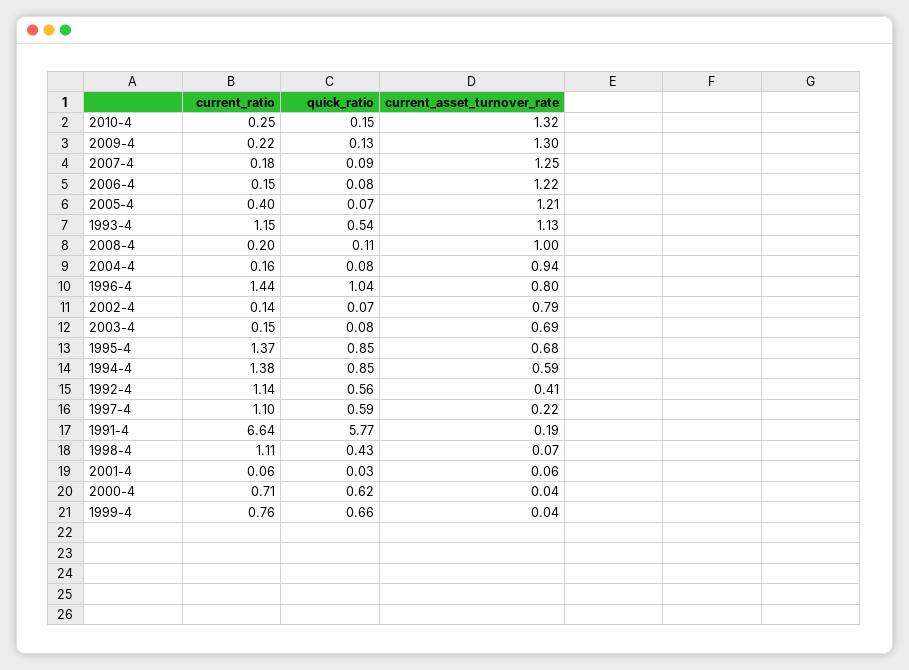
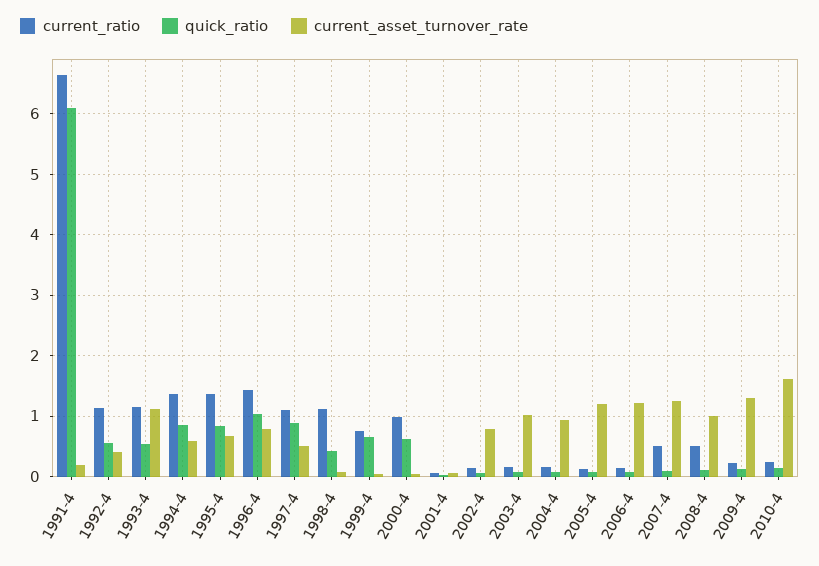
  {
    "current_ratio": {
      "2010-4": 0.25,
      "2009-4": 0.22,
-     "2007-4": 0.18,
+     "2007-4": 0.5,
      "2006-4": 0.15,
-     "2005-4": 0.4,
+     "2005-4": 0.1,
      "1993-4": 1.15,
-     "2008-4": 0.2,
+     "2008-4": 0.5,
      "2004-4": 0.16,
      "1996-4": 1.44,
      "2002-4": 0.14,
      "2003-4": 0.15,
      "1995-4": 1.37,
      "1994-4": 1.38,
      "1992-4": 1.14,
      "1997-4": 1.1,
      "1991-4": 6.64,
      "1998-4": 1.11,
      "2001-4": 0.06,
-     "2000-4": 0.71,
+     "2000-4": 1,
      "1999-4": 0.76
    },
    "quick_ratio": {
      "2010-4": 0.15,
      "2009-4": 0.13,
      "2007-4": 0.09,
      "2006-4": 0.08,
      "2005-4": 0.07,
      "1993-4": 0.54,
      "2008-4": 0.11,
      "2004-4": 0.08,
      "1996-4": 1.04,
      "2002-4": 0.07,
      "2003-4": 0.08,
      "1995-4": 0.85,
      "1994-4": 0.85,
      "1992-4": 0.56,
-     "1997-4": 0.59,
+     "1997-4": 0.9,
-     "1991-4": 5.77,
+     "1991-4": 6.1,
      "1998-4": 0.43,
      "2001-4": 0.03,
      "2000-4": 0.62,
      "1999-4": 0.66
    },
    "current_asset_turnover_rate": {
-     "2010-4": 1.32,
+     "2010-4": 1.6,
      "2009-4": 1.3,
      "2007-4": 1.25,
      "2006-4": 1.22,
      "2005-4": 1.21,
      "1993-4": 1.13,
      "2008-4": 1,
      "2004-4": 0.94,
      "1996-4": 0.8,
      "2002-4": 0.79,
-     "2003-4": 0.69,
+     "2003-4": 1,
      "1995-4": 0.68,
      "1994-4": 0.59,
      "1992-4": 0.41,
-     "1997-4": 0.22,
+     "1997-4": 0.5,
      "1991-4": 0.19,
      "1998-4": 0.07,
      "2001-4": 0.06,
      "2000-4": 0.04,
      "1999-4": 0.04
    }
  }

